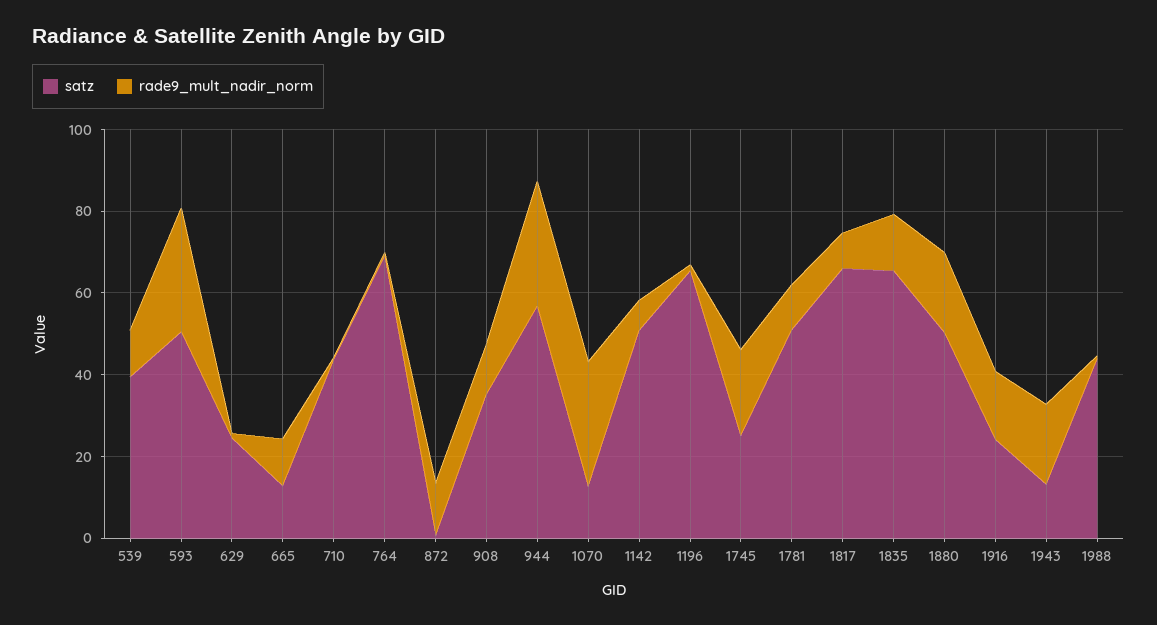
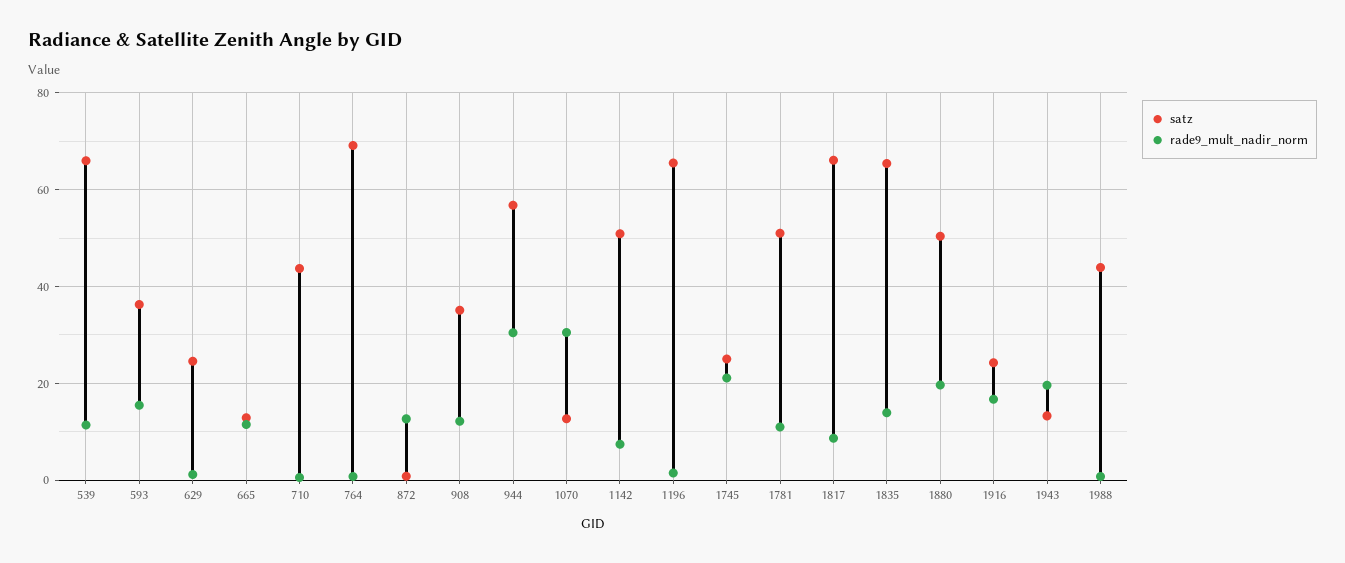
  {
    "satz": {
-     "539": 40,
+     "539": 66,
-     "593": 50,
+     "593": 36,
      "629": 24,
      "665": 12,
      "710": 44,
      "764": 70,
      "872": 0,
      "908": 36,
      "944": 56,
      "1070": 12,
      "1142": 50,
      "1196": 66,
      "1745": 26,
      "1781": 50,
      "1817": 66,
      "1835": 66,
      "1880": 50,
      "1916": 24,
      "1943": 14,
      "1988": 44
    },
    "rade9_mult_nadir_norm": {
      "539": 12,
-     "593": 30,
+     "593": 16,
      "629": 2,
      "665": 12,
      "710": 0,
      "764": 0,
      "872": 12,
      "908": 12,
      "944": 30,
      "1070": 30,
      "1142": 8,
      "1196": 2,
      "1745": 22,
      "1781": 10,
      "1817": 8,
      "1835": 14,
      "1880": 20,
      "1916": 16,
      "1943": 20,
      "1988": 0
    }
  }

